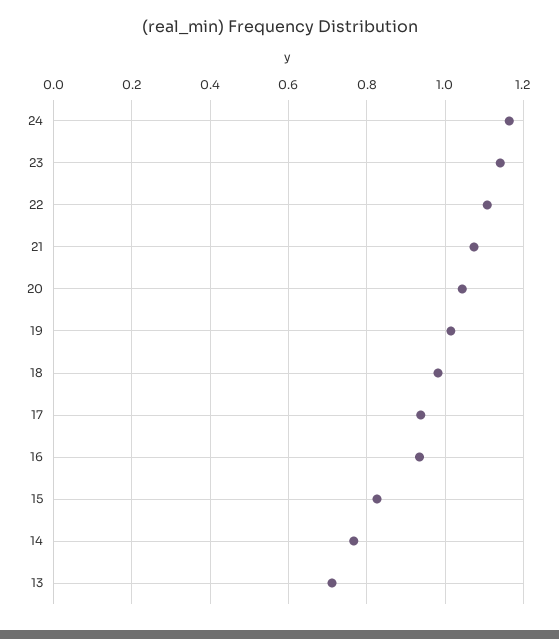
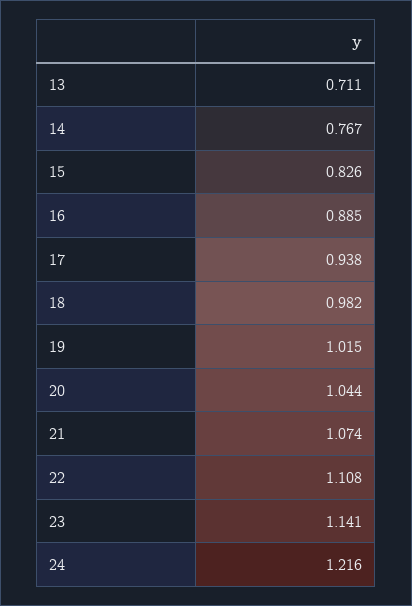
  {
-   "24": 1.16,
+   "24": 1.216,
    "23": 1.141,
    "22": 1.108,
    "21": 1.074,
    "20": 1.044,
    "19": 1.015,
    "18": 0.982,
    "17": 0.938,
-   "16": 0.94,
+   "16": 0.885,
    "15": 0.826,
    "14": 0.767,
    "13": 0.711
  }

